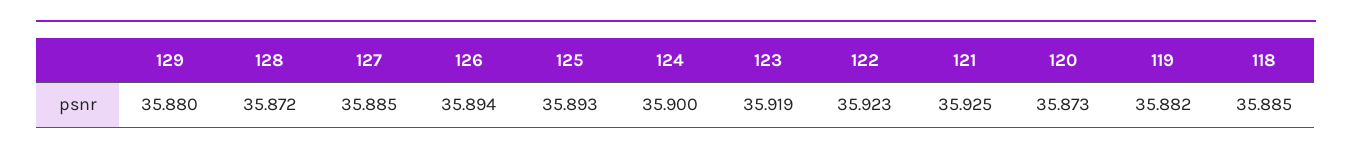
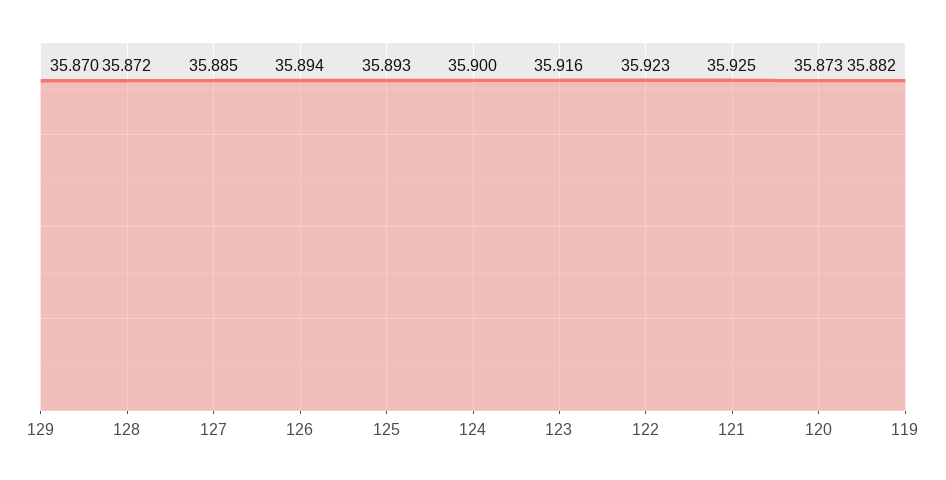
  {
-   "129": 35.88,
+   "129": 35.87,
    "128": 35.872,
    "127": 35.885,
    "126": 35.894,
    "125": 35.893,
    "124": 35.9,
-   "123": 35.919,
+   "123": 35.916,
    "122": 35.923,
    "121": 35.925,
    "120": 35.873,
-   "119": 35.882,
+   "119": 35.882
-   "118": 35.885
  }

